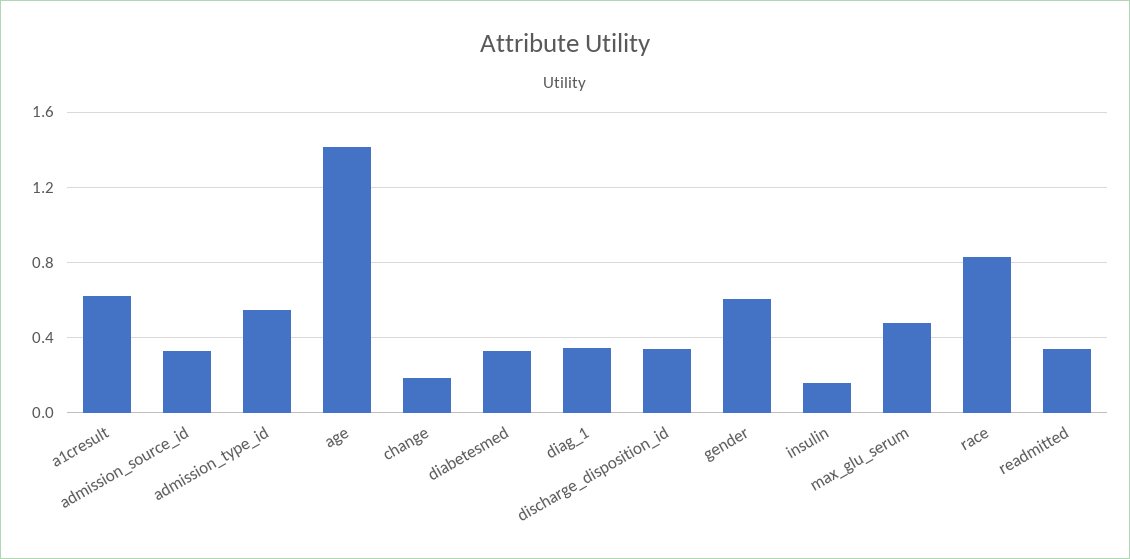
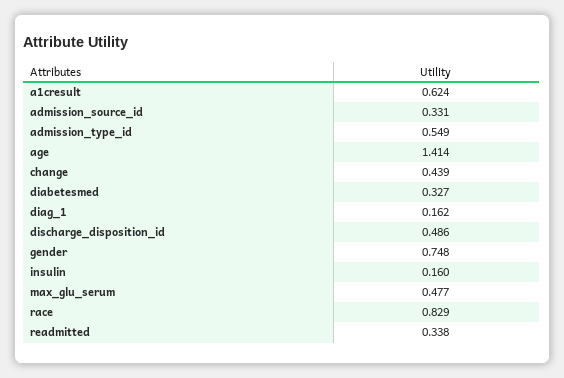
  {
    "a1cresult": 0.624,
    "admission_source_id": 0.331,
    "admission_type_id": 0.549,
    "age": 1.414,
-   "change": 0.2,
+   "change": 0.439,
    "diabetesmed": 0.327,
-   "diag_1": 0.35,
+   "diag_1": 0.162,
-   "discharge_disposition_id": 0.35,
+   "discharge_disposition_id": 0.486,
-   "gender": 0.6,
+   "gender": 0.748,
    "insulin": 0.16,
    "max_glu_serum": 0.477,
    "race": 0.829,
    "readmitted": 0.338
  }

